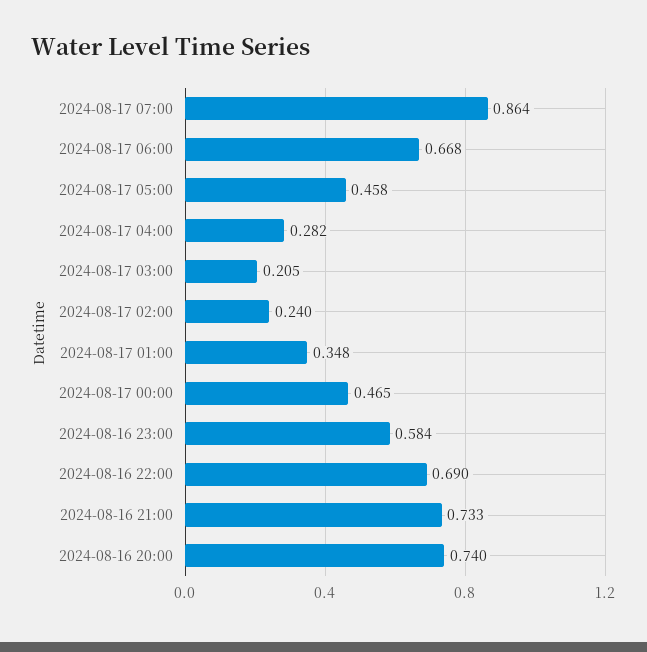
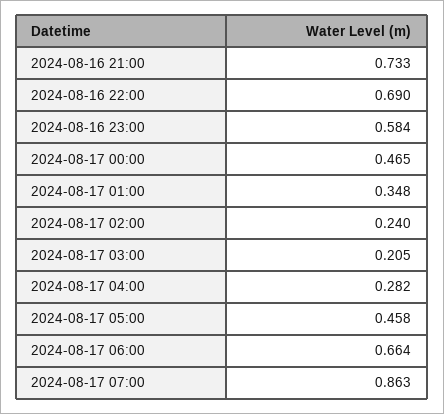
  {
-   "2024-08-17 07:00": 0.864,
+   "2024-08-17 07:00": 0.863,
-   "2024-08-17 06:00": 0.668,
+   "2024-08-17 06:00": 0.664,
    "2024-08-17 05:00": 0.458,
    "2024-08-17 04:00": 0.282,
    "2024-08-17 03:00": 0.205,
    "2024-08-17 02:00": 0.24,
    "2024-08-17 01:00": 0.348,
    "2024-08-17 00:00": 0.465,
    "2024-08-16 23:00": 0.584,
    "2024-08-16 22:00": 0.69,
-   "2024-08-16 21:00": 0.733,
+   "2024-08-16 21:00": 0.733
-   "2024-08-16 20:00": 0.74
  }

